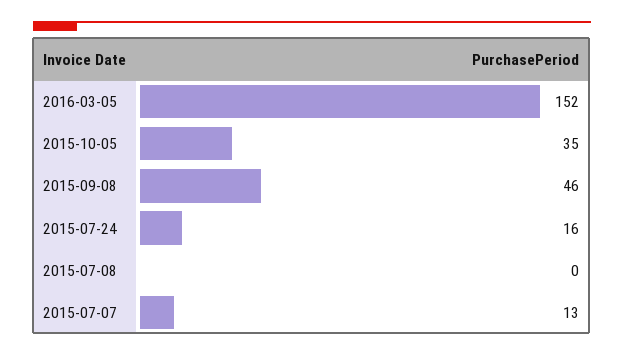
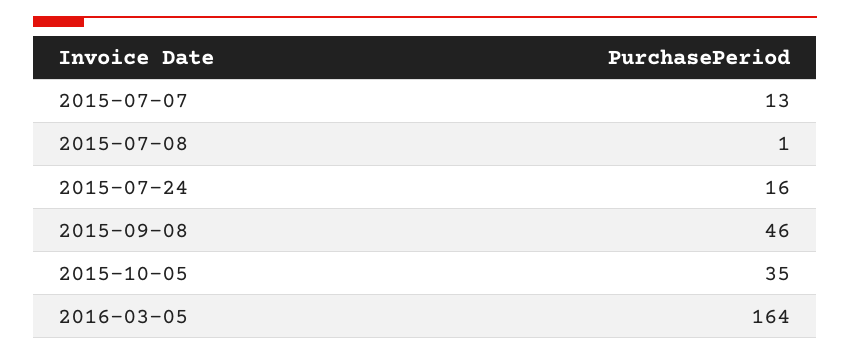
  {
-   "2016-03-05": 152,
+   "2016-03-05": 164,
    "2015-10-05": 35,
    "2015-09-08": 46,
    "2015-07-24": 16,
-   "2015-07-08": 0,
+   "2015-07-08": 1,
    "2015-07-07": 13
  }

